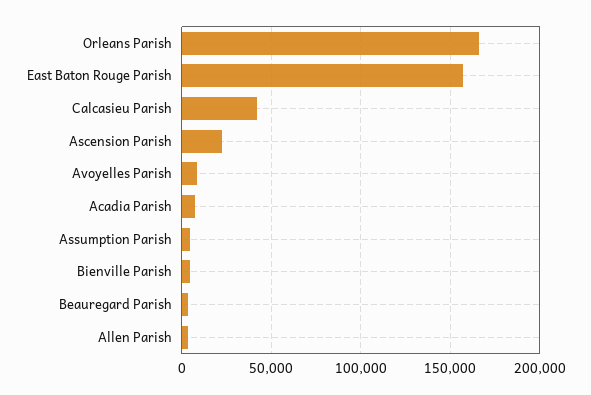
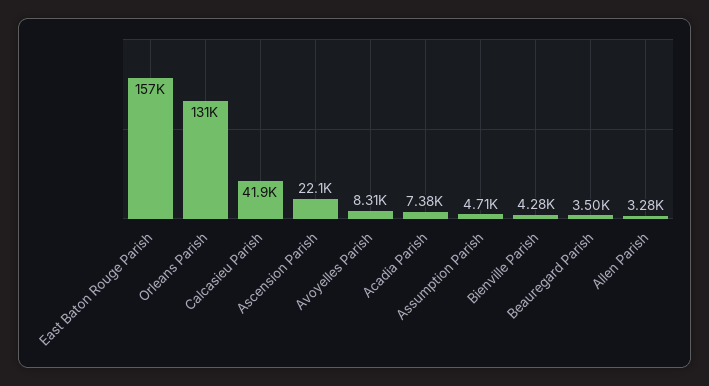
  {
-   "Orleans Parish": 165000,
+   "Orleans Parish": 131000,
    "East Baton Rouge Parish": 157000,
    "Calcasieu Parish": 41900,
    "Ascension Parish": 22100,
    "Avoyelles Parish": 8310,
    "Acadia Parish": 7380,
    "Assumption Parish": 4710,
    "Bienville Parish": 4280,
    "Beauregard Parish": 3500,
    "Allen Parish": 3280
  }

